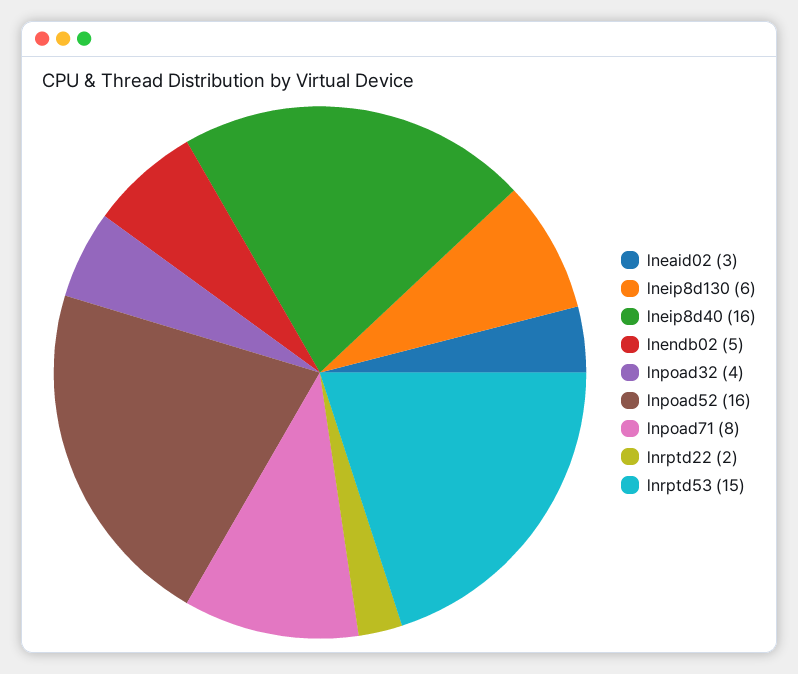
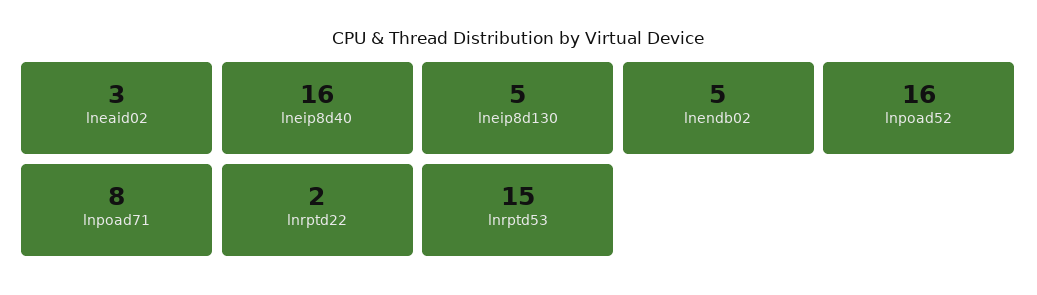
  {
    "lneaid02": 3,
-   "lneip8d130": 6,
+   "lneip8d130": 5,
    "lneip8d40": 16,
    "lnendb02": 5,
-   "lnpoad32": 4,
    "lnpoad52": 16,
    "lnpoad71": 8,
    "lnrptd22": 2,
    "lnrptd53": 15
  }

